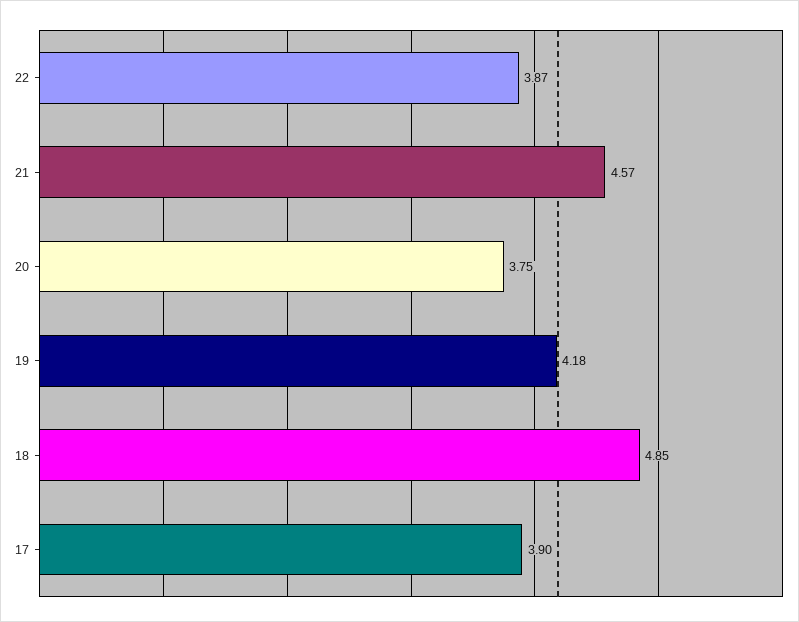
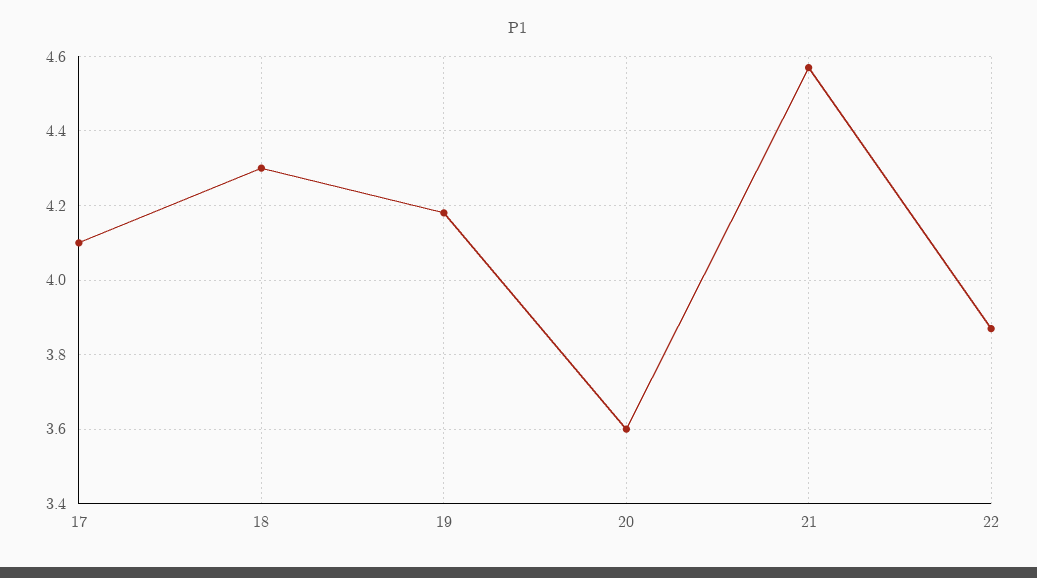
  {
    "22": 3.87,
    "21": 4.57,
-   "20": 3.75,
+   "20": 3.6,
    "19": 4.18,
-   "18": 4.85,
+   "18": 4.3,
-   "17": 3.9
+   "17": 4.1
  }

